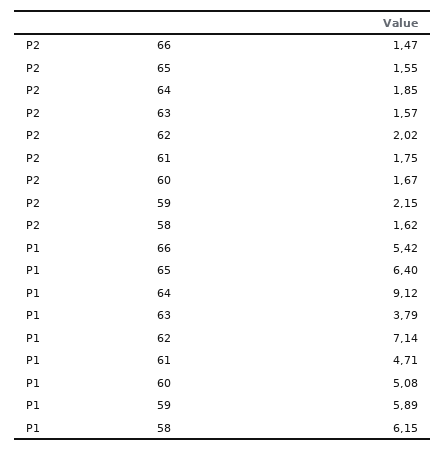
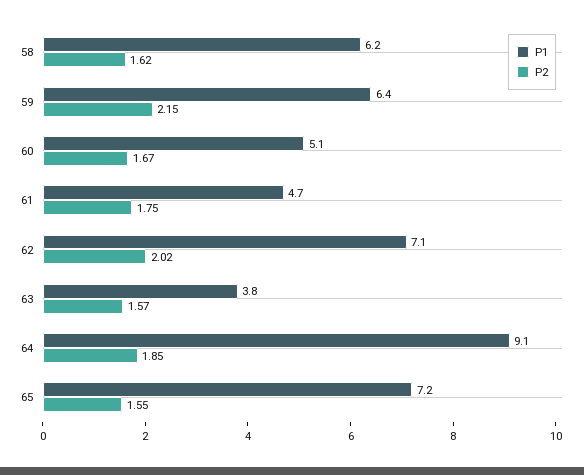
  {
    "P2": {
-     "66": 1.47,
      "65": 1.55,
      "64": 1.85,
      "63": 1.57,
      "62": 2.02,
      "61": 1.75,
      "60": 1.67,
      "59": 2.15,
      "58": 1.62
    },
    "P1": {
-     "66": 5.42,
-     "65": 6.4,
+     "65": 7.2,
      "64": 9.12,
      "63": 3.79,
      "62": 7.14,
      "61": 4.71,
      "60": 5.08,
-     "59": 5.89,
+     "59": 6.4,
      "58": 6.15
    }
  }

